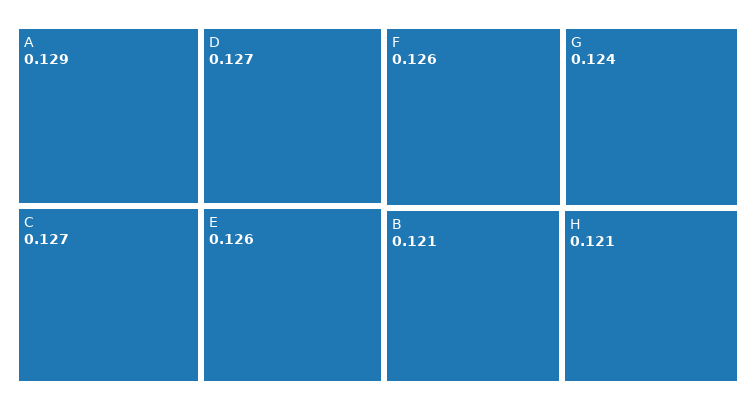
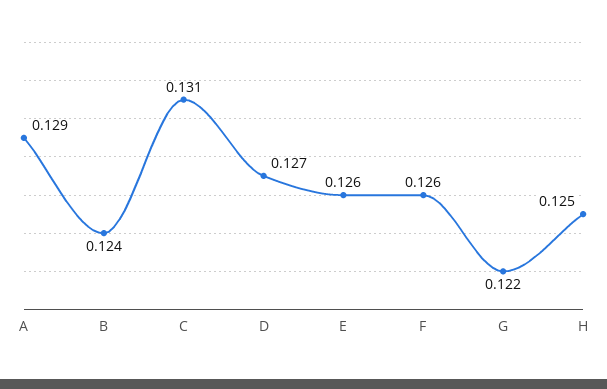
  {
    "A": 0.129,
-   "C": 0.127,
+   "C": 0.131,
    "D": 0.127,
    "E": 0.126,
    "F": 0.126,
-   "G": 0.124,
+   "G": 0.122,
-   "B": 0.121,
+   "B": 0.124,
-   "H": 0.121
+   "H": 0.125
  }

